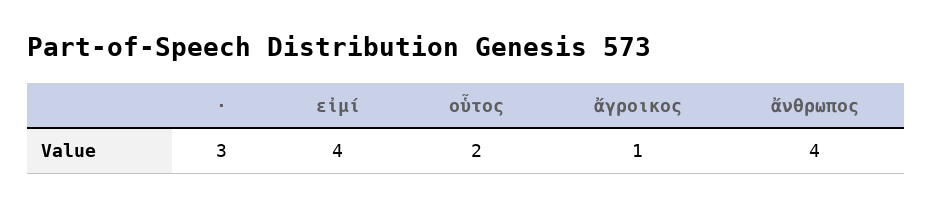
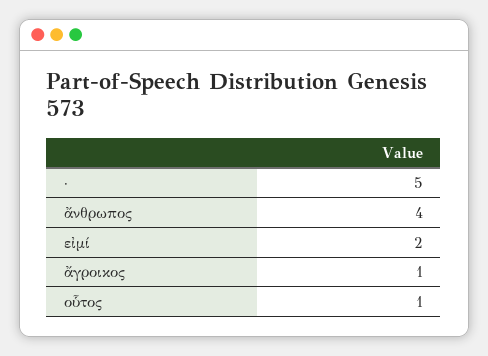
  {
-   "·": 3,
+   "·": 5,
-   "εἰμί": 4,
+   "εἰμί": 2,
-   "οὗτος": 2,
+   "οὗτος": 1,
    "ἄγροικος": 1,
    "ἄνθρωπος": 4
  }

